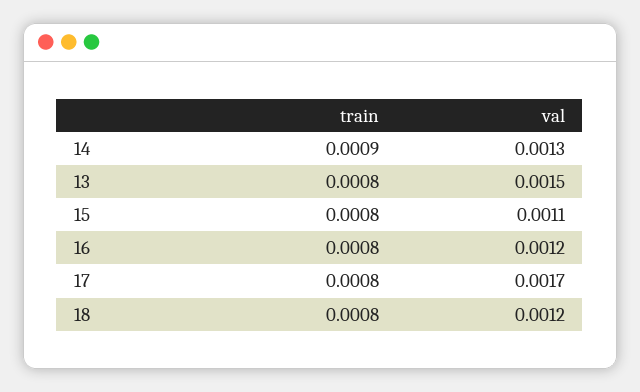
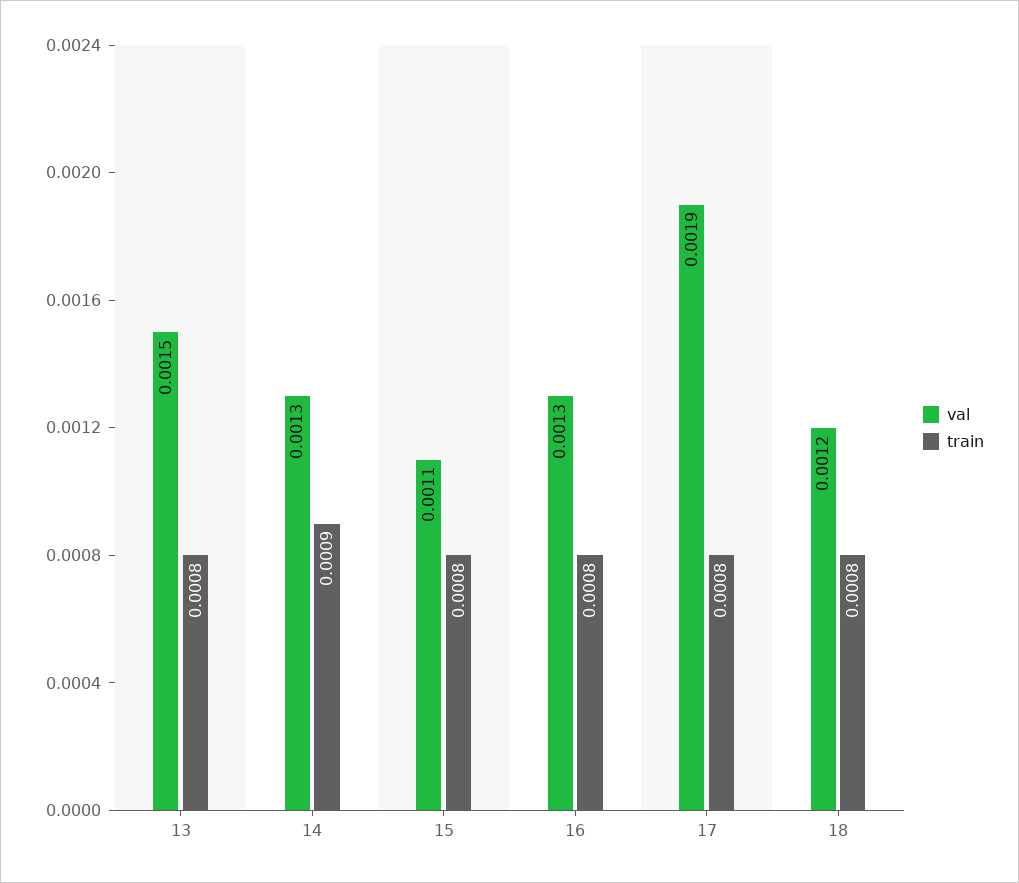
  {
    "train": {
      "14": 0.0009,
      "13": 0.0008,
      "15": 0.0008,
      "16": 0.0008,
      "17": 0.0008,
      "18": 0.0008
    },
    "val": {
      "14": 0.0013,
      "13": 0.0015,
      "15": 0.0011,
-     "16": 0.0012,
+     "16": 0.0013,
-     "17": 0.0017,
+     "17": 0.0019,
      "18": 0.0012
    }
  }

